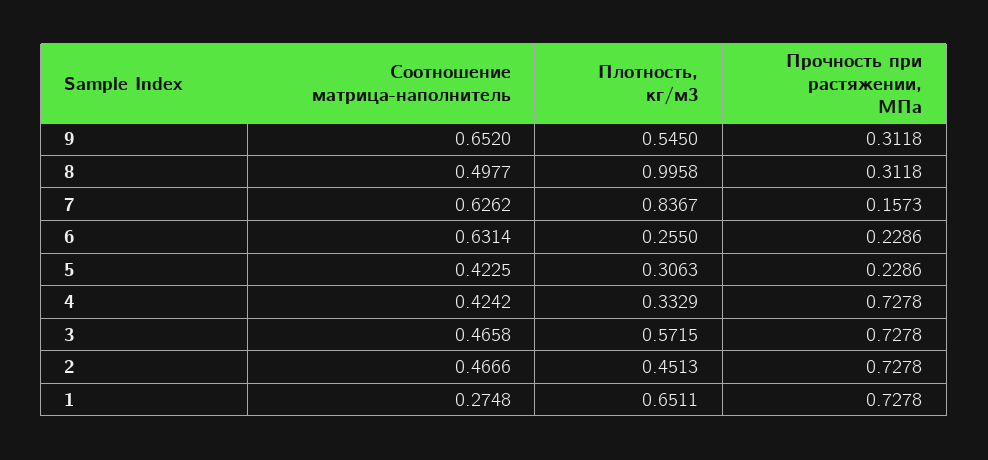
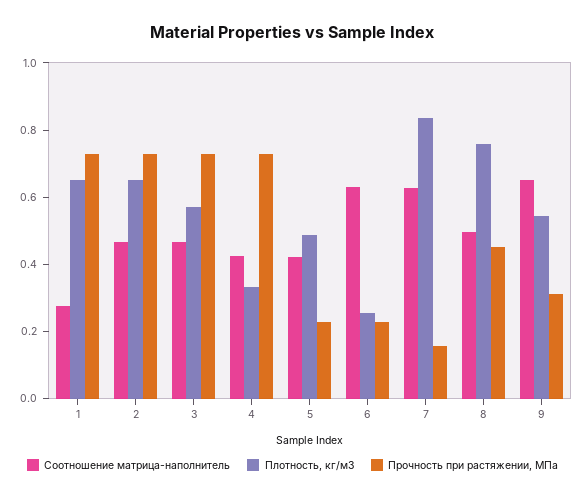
  {
    "Соотношение матрица-наполнитель": {
      "9": 0.652,
      "8": 0.4977,
      "7": 0.6262,
      "6": 0.6314,
      "5": 0.4225,
      "4": 0.4242,
      "3": 0.4658,
      "2": 0.4666,
      "1": 0.2748
    },
    "Плотность, кг/м3": {
      "9": 0.545,
-     "8": 0.9958,
+     "8": 0.75,
      "7": 0.8367,
      "6": 0.255,
-     "5": 0.3063,
+     "5": 0.5,
      "4": 0.3329,
      "3": 0.5715,
-     "2": 0.4513,
+     "2": 0.65,
      "1": 0.6511
    },
    "Прочность при растяжении, МПа": {
      "9": 0.3118,
-     "8": 0.3118,
+     "8": 0.45,
      "7": 0.1573,
      "6": 0.2286,
      "5": 0.2286,
      "4": 0.7278,
      "3": 0.7278,
      "2": 0.7278,
      "1": 0.7278
    }
  }

